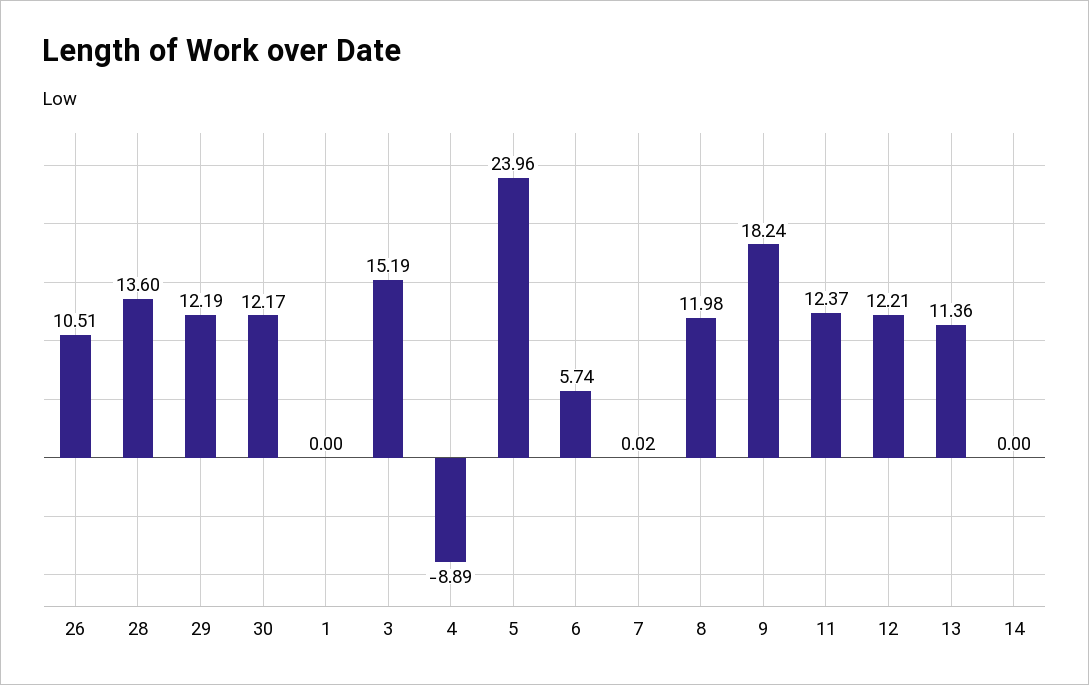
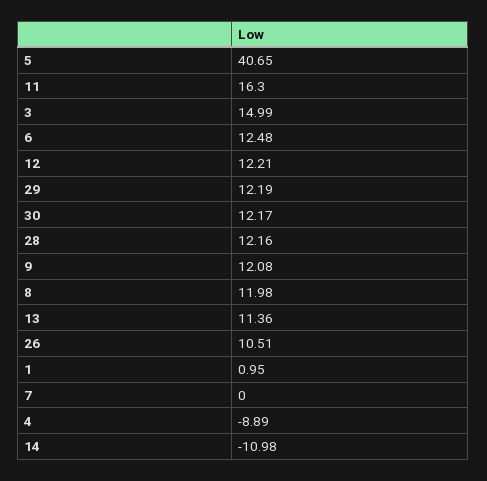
  {
    "26": 10.51,
-   "28": 13.6,
+   "28": 12.16,
    "29": 12.19,
    "30": 12.17,
-   "1": 0,
+   "1": 0.95,
-   "3": 15.19,
+   "3": 14.99,
    "4": -8.89,
-   "5": 23.96,
+   "5": 40.65,
-   "6": 5.74,
+   "6": 12.48,
-   "7": 0.02,
+   "7": 0,
    "8": 11.98,
-   "9": 18.24,
+   "9": 12.08,
-   "11": 12.37,
+   "11": 16.3,
    "12": 12.21,
    "13": 11.36,
-   "14": 0
+   "14": -10.98
  }

